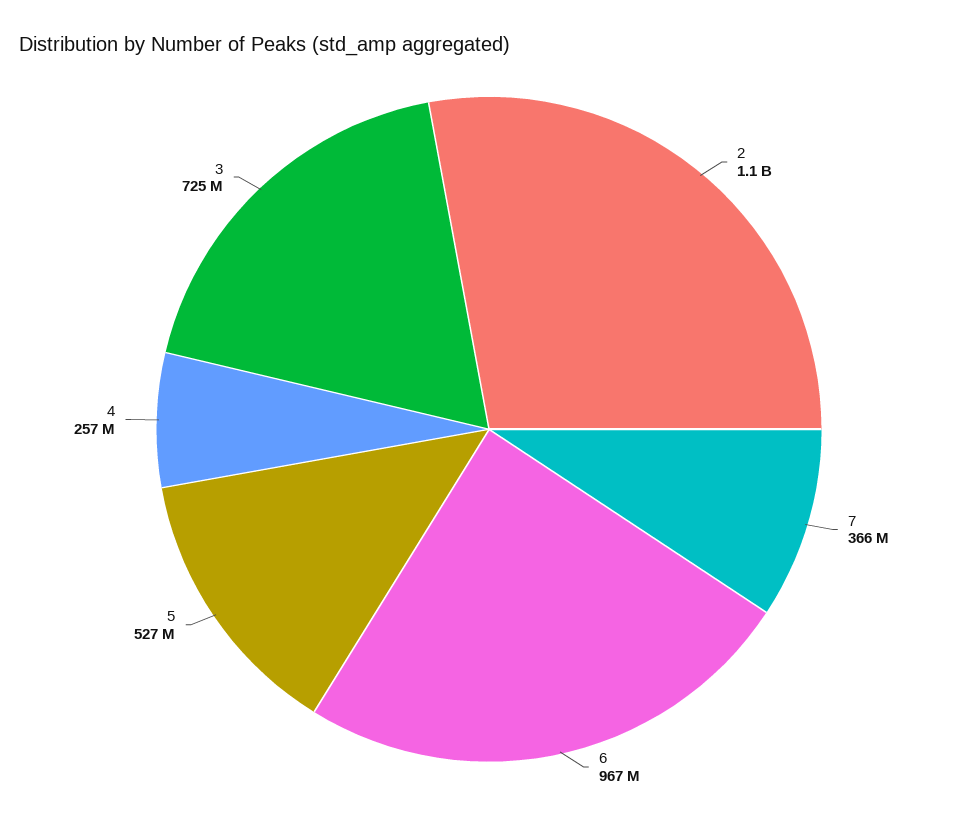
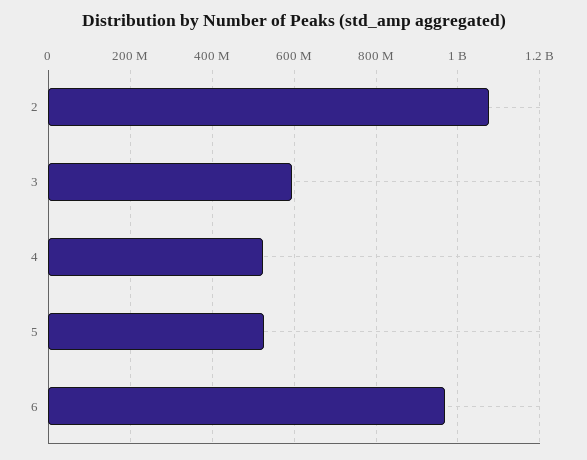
  {
    "2": 1100000000,
-   "7": 366000000,
    "6": 967000000,
    "5": 527000000,
-   "4": 257000000,
+   "4": 520000000,
-   "3": 725000000
+   "3": 600000000
  }

